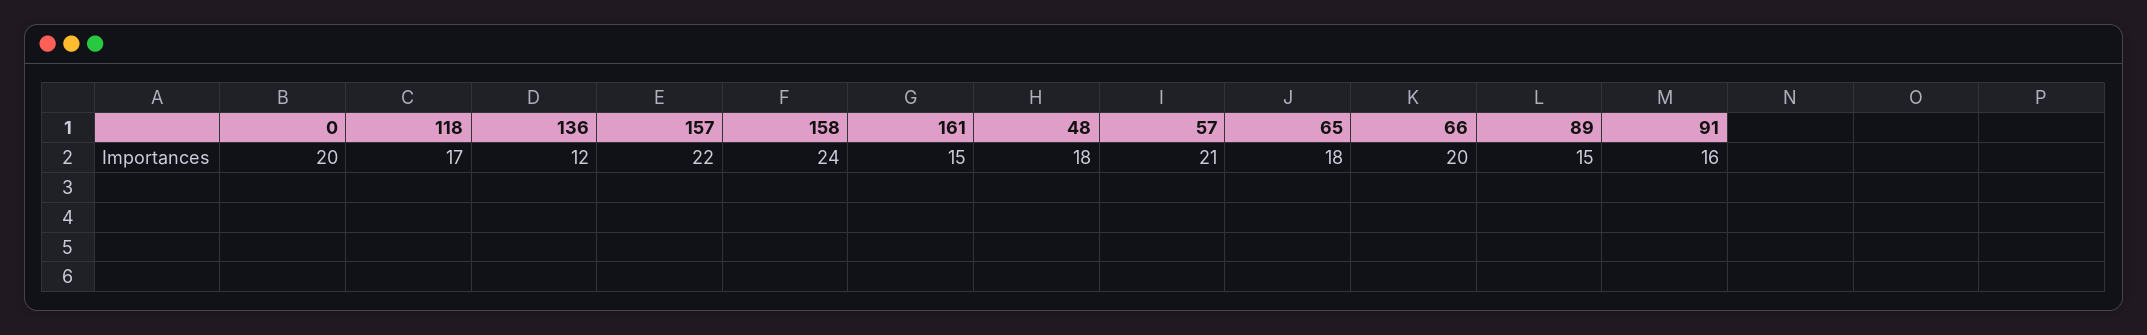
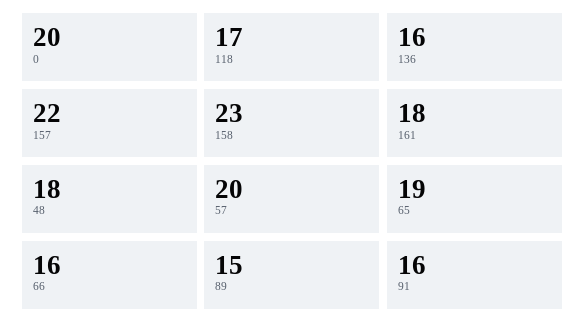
  {
    "0": 20,
    "118": 17,
-   "136": 12,
+   "136": 16,
    "157": 22,
-   "158": 24,
+   "158": 23,
-   "161": 15,
+   "161": 18,
    "48": 18,
-   "57": 21,
+   "57": 20,
-   "65": 18,
+   "65": 19,
-   "66": 20,
+   "66": 16,
    "89": 15,
    "91": 16
  }

